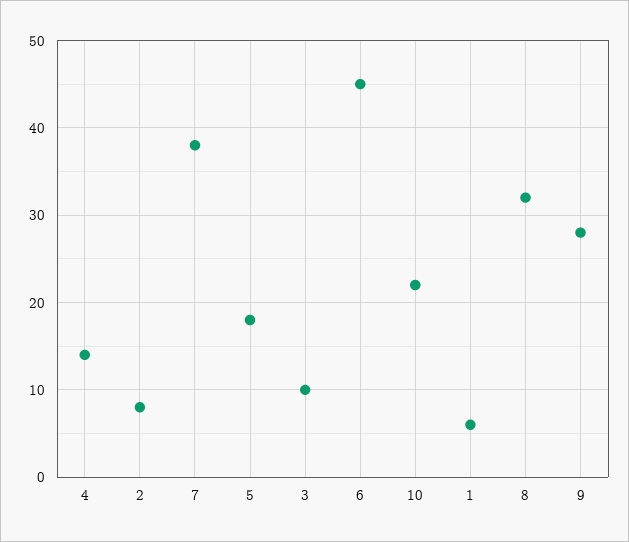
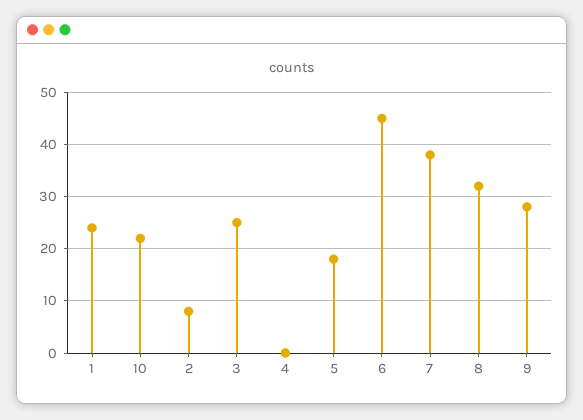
  {
-   "4": 14,
+   "4": 0,
    "2": 8,
    "7": 38,
    "5": 18,
-   "3": 10,
+   "3": 25,
    "6": 45,
    "10": 22,
-   "1": 6,
+   "1": 25,
    "8": 32,
    "9": 28
  }

